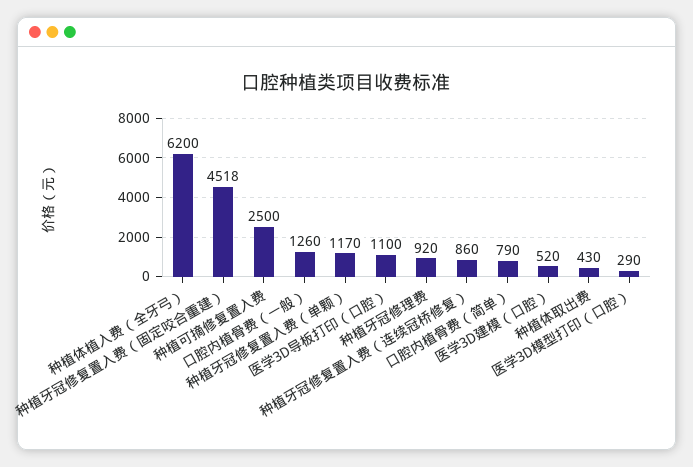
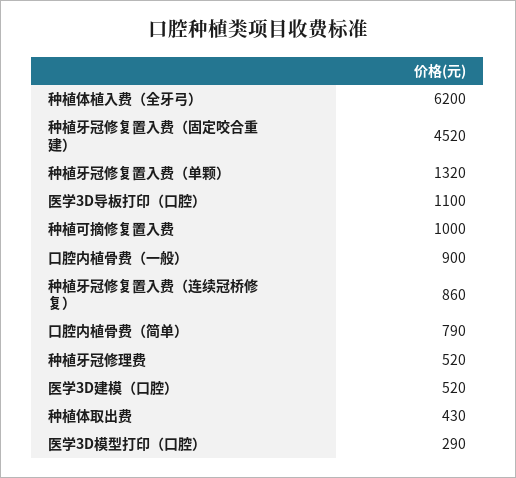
  {
    "种植体植入费（全牙弓）": 6200,
-   "种植牙冠修复置入费（固定咬合重建）": 4518,
+   "种植牙冠修复置入费（固定咬合重建）": 4520,
-   "种植可摘修复置入费": 2500,
+   "种植可摘修复置入费": 1000,
-   "口腔内植骨费（一般）": 1260,
+   "口腔内植骨费（一般）": 900,
-   "种植牙冠修复置入费（单颗）": 1170,
+   "种植牙冠修复置入费（单颗）": 1320,
    "医学3D导板打印（口腔）": 1100,
-   "种植牙冠修理费": 920,
+   "种植牙冠修理费": 520,
    "种植牙冠修复置入费（连续冠桥修复）": 860,
    "口腔内植骨费（简单）": 790,
    "医学3D建模（口腔）": 520,
    "种植体取出费": 430,
    "医学3D模型打印（口腔）": 290
  }

